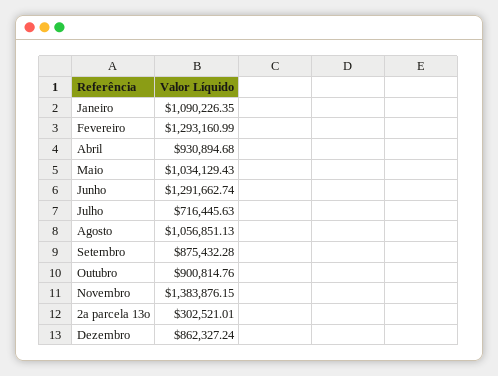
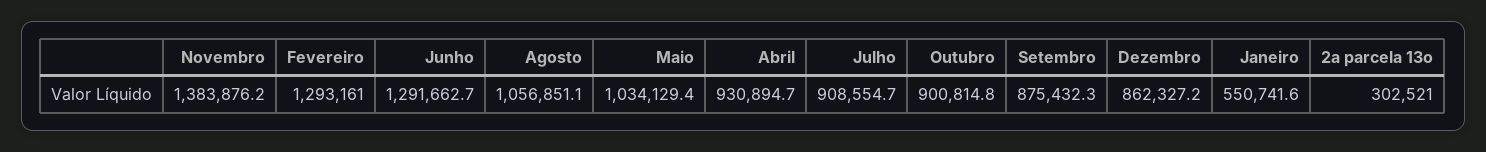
  {
-   "Janeiro": 1090226.35,
+   "Janeiro": 550741.6,
    "Fevereiro": 1293160.99,
    "Abril": 930894.68,
    "Maio": 1034129.43,
    "Junho": 1291662.74,
-   "Julho": 716445.63,
+   "Julho": 908554.7,
    "Agosto": 1056851.13,
    "Setembro": 875432.28,
    "Outubro": 900814.76,
    "Novembro": 1383876.15,
    "2a parcela 13o": 302521.01,
    "Dezembro": 862327.24
  }

